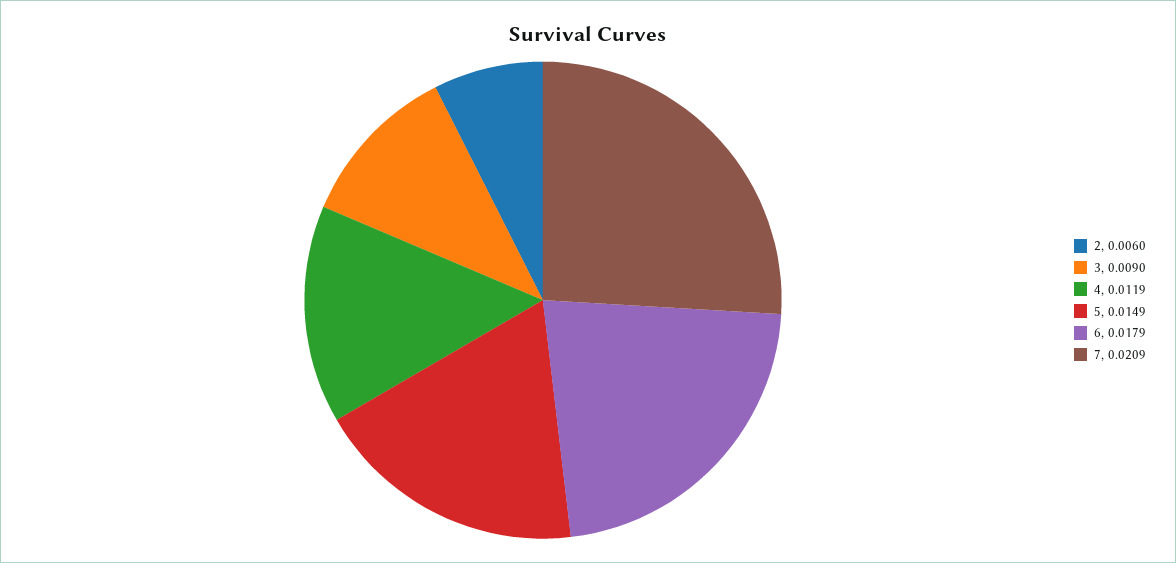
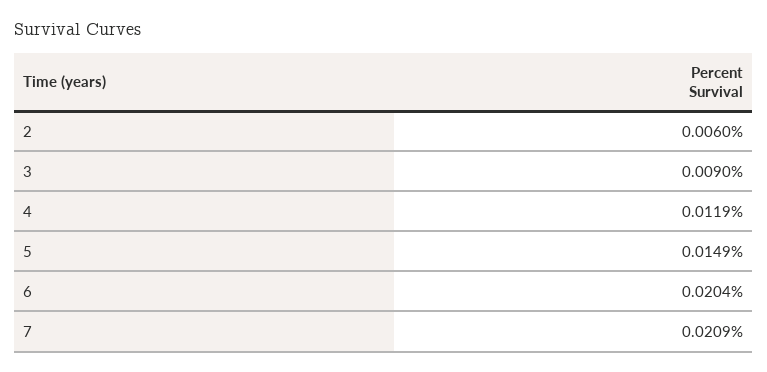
  {
    "2": 0.006,
    "3": 0.009,
    "4": 0.0119,
    "5": 0.0149,
-   "6": 0.0179,
+   "6": 0.0204,
    "7": 0.0209
  }

